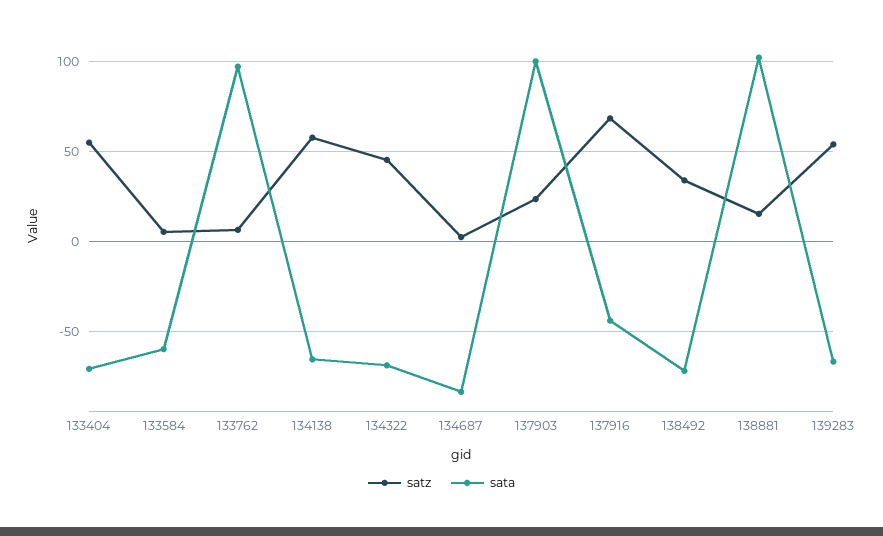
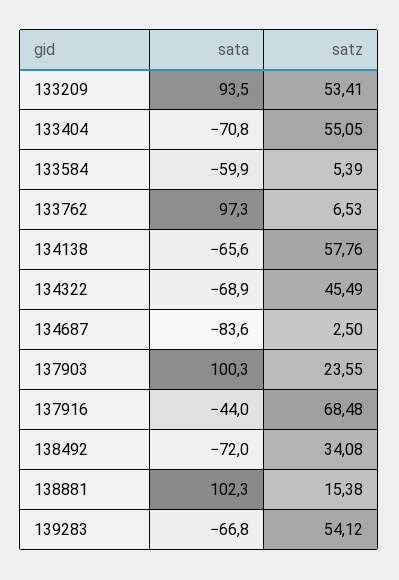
  {
    "satz": {
      "133404": 55.05,
      "133584": 5.39,
      "133762": 6.53,
      "134138": 57.76,
      "134322": 45.49,
      "134687": 2.5,
      "137903": 23.55,
      "137916": 68.48,
      "138492": 34.08,
      "138881": 15.38,
-     "139283": 54.12
+     "139283": 54.12,
+     "133209": 53.41
    },
    "sata": {
      "133404": -70.8,
      "133584": -59.9,
      "133762": 97.3,
      "134138": -65.6,
      "134322": -68.9,
      "134687": -83.6,
      "137903": 100.3,
      "137916": -44,
      "138492": -72,
      "138881": 102.3,
-     "139283": -66.8
+     "139283": -66.8,
+     "133209": 93.5
    }
  }

